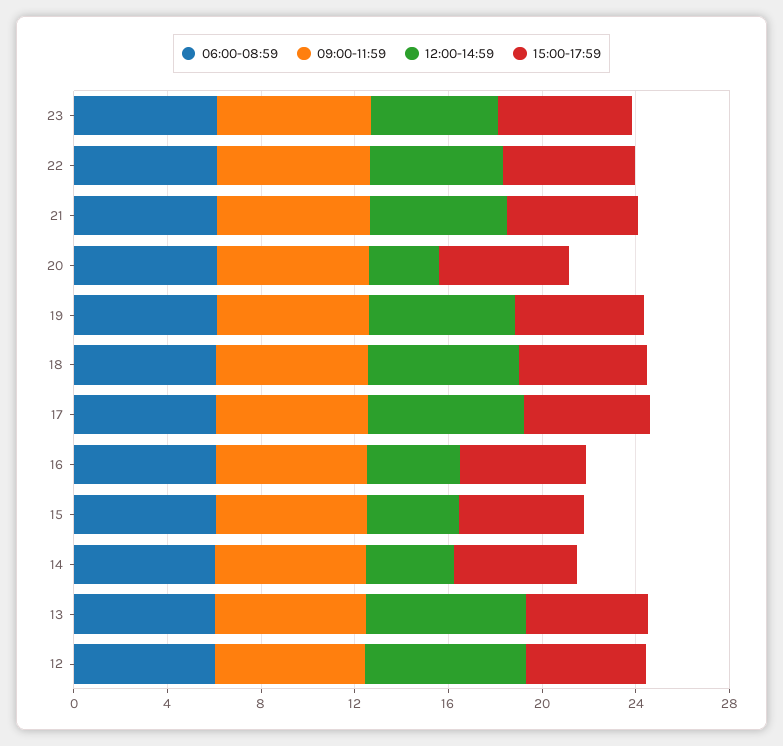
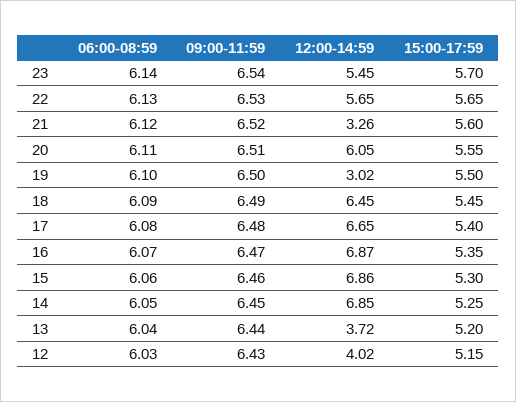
  {
    "06:00-08:59": {
      "23": 6.14,
      "22": 6.13,
      "21": 6.12,
      "20": 6.11,
      "19": 6.1,
      "18": 6.09,
      "17": 6.08,
      "16": 6.07,
      "15": 6.06,
      "14": 6.05,
      "13": 6.04,
      "12": 6.03
    },
    "09:00-11:59": {
      "23": 6.54,
      "22": 6.53,
      "21": 6.52,
      "20": 6.51,
      "19": 6.5,
      "18": 6.49,
      "17": 6.48,
      "16": 6.47,
      "15": 6.46,
      "14": 6.45,
      "13": 6.44,
      "12": 6.43
    },
    "12:00-14:59": {
      "23": 5.45,
      "22": 5.65,
-     "21": 6,
+     "21": 3.26,
-     "20": 3,
+     "20": 6.05,
-     "19": 6,
+     "19": 3.02,
      "18": 6.45,
      "17": 6.65,
-     "16": 4,
+     "16": 6.87,
-     "15": 4,
+     "15": 6.86,
-     "14": 4,
+     "14": 6.85,
-     "13": 7,
+     "13": 3.72,
-     "12": 7
+     "12": 4.02
    },
    "15:00-17:59": {
      "23": 5.7,
      "22": 5.65,
      "21": 5.6,
      "20": 5.55,
      "19": 5.5,
      "18": 5.45,
      "17": 5.4,
      "16": 5.35,
      "15": 5.3,
      "14": 5.25,
      "13": 5.2,
      "12": 5.15
    }
  }

